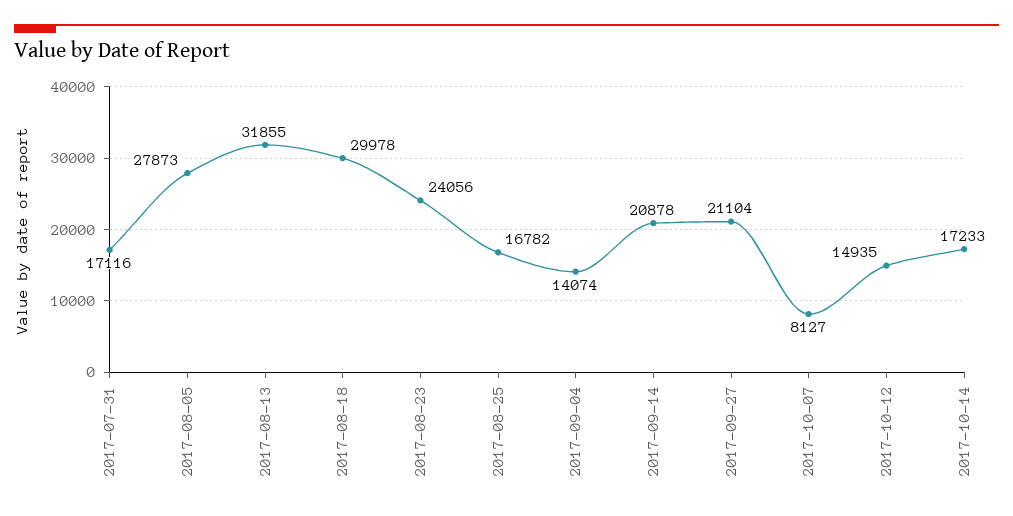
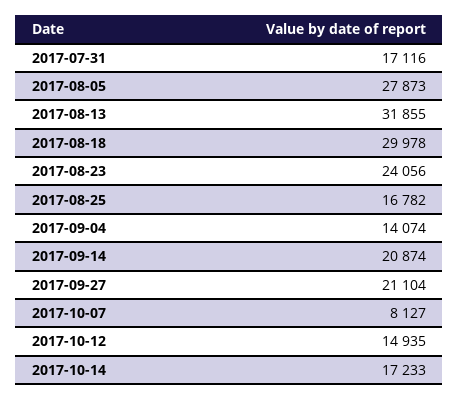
  {
    "2017-07-31": 17116,
    "2017-08-05": 27873,
    "2017-08-13": 31855,
    "2017-08-18": 29978,
    "2017-08-23": 24056,
    "2017-08-25": 16782,
    "2017-09-04": 14074,
-   "2017-09-14": 20878,
+   "2017-09-14": 20874,
    "2017-09-27": 21104,
    "2017-10-07": 8127,
    "2017-10-12": 14935,
    "2017-10-14": 17233
  }

